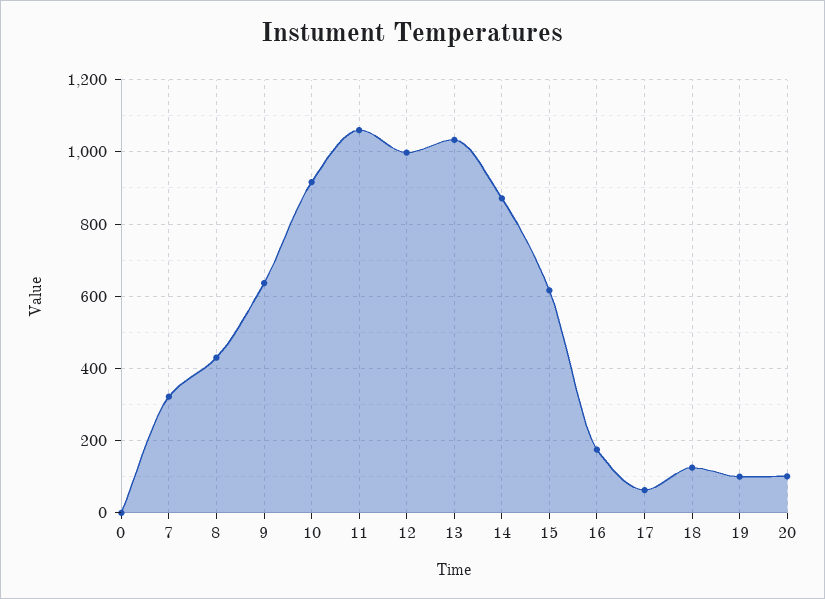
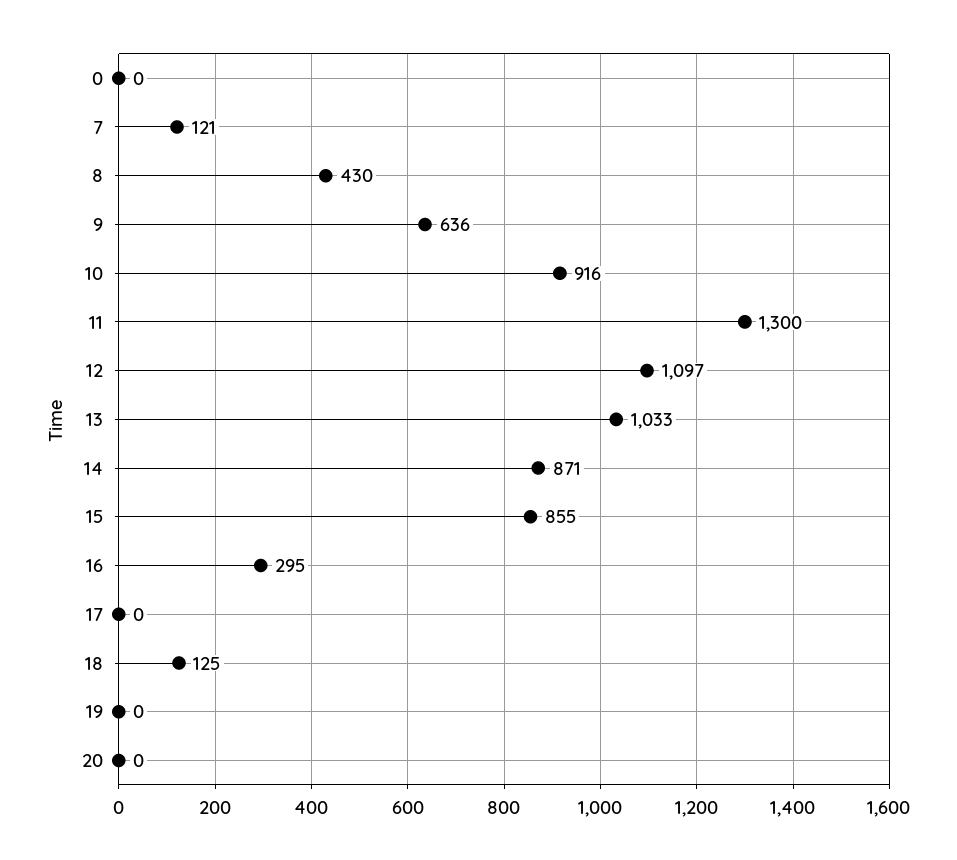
  {
    "0": 0,
-   "7": 320,
+   "7": 121,
    "8": 430,
    "9": 636,
    "10": 916,
-   "11": 1060,
+   "11": 1300,
-   "12": 1000,
+   "12": 1097,
    "13": 1033,
    "14": 871,
-   "15": 620,
+   "15": 855,
-   "16": 180,
+   "16": 295,
-   "17": 60,
+   "17": 0,
    "18": 125,
-   "19": 100,
+   "19": 0,
-   "20": 100
+   "20": 0
  }

